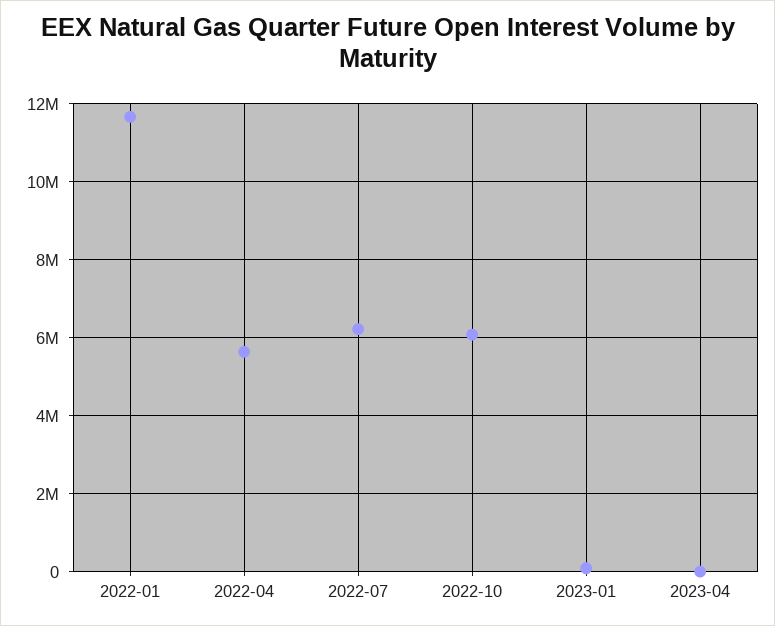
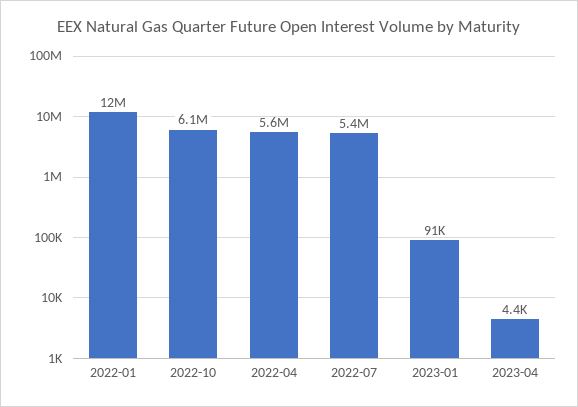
  {
    "2022-01": 12000000,
    "2022-04": 5600000,
-   "2022-07": 6200000,
+   "2022-07": 5400000,
    "2022-10": 6100000,
    "2023-01": 91000,
    "2023-04": 4400
  }

